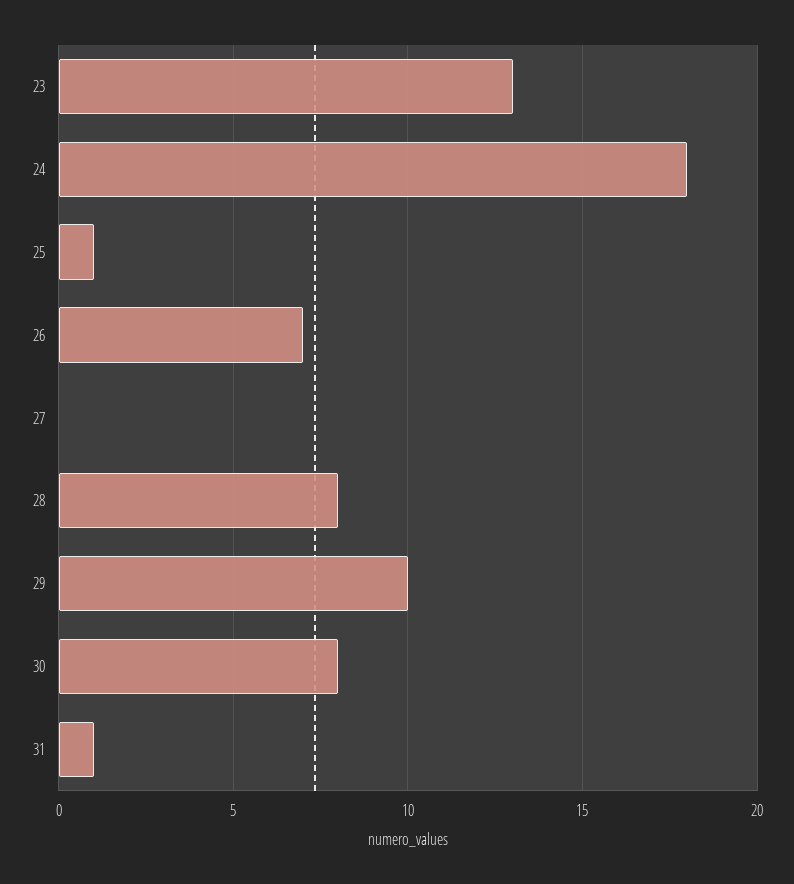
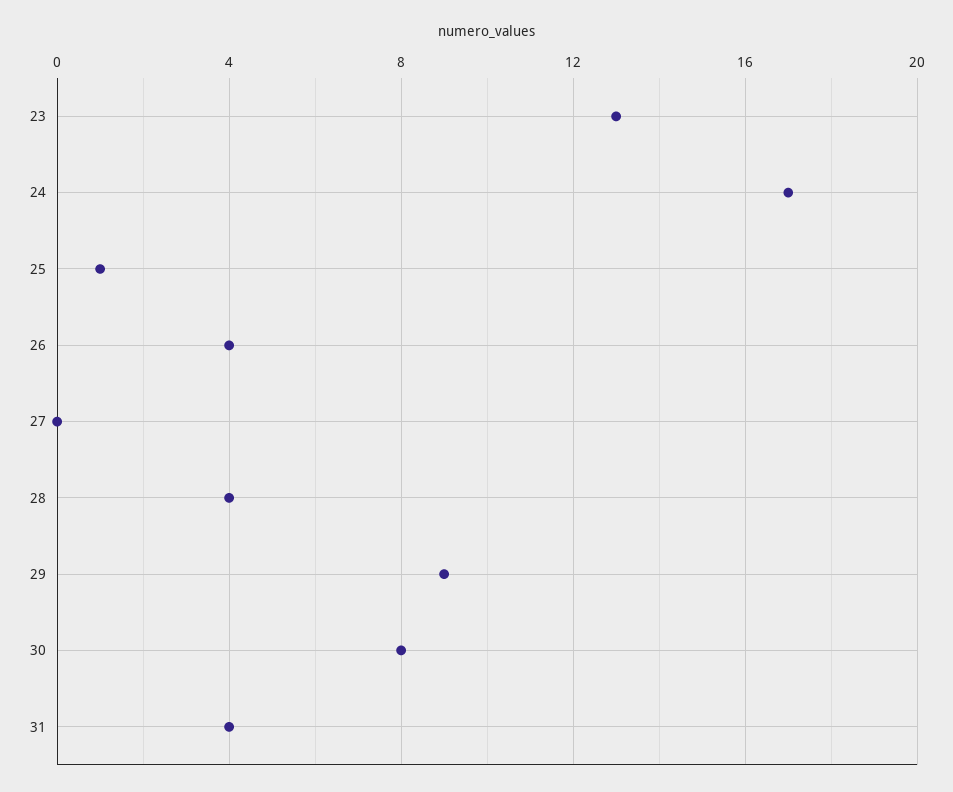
  {
    "23": 13,
-   "24": 18,
+   "24": 17,
    "25": 1,
-   "26": 7,
+   "26": 4,
    "27": 0,
-   "28": 8,
+   "28": 4,
-   "29": 10,
+   "29": 9,
    "30": 8,
-   "31": 1
+   "31": 4
  }

